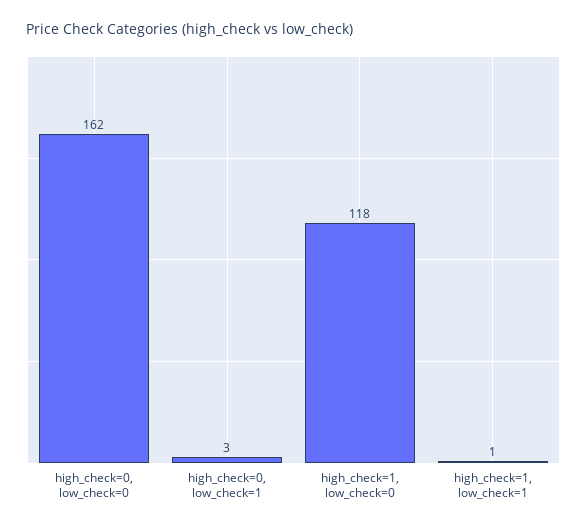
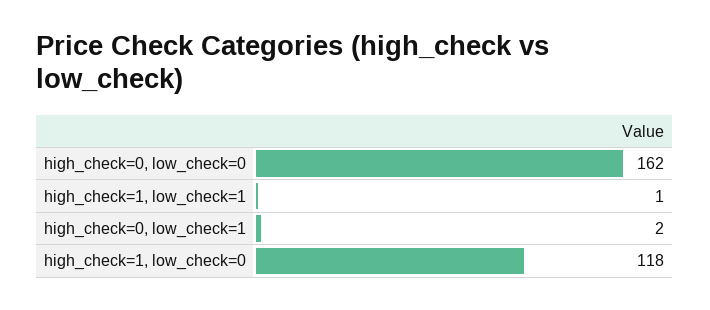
  {
    "high_check=0, low_check=0": 162,
-   "high_check=0, low_check=1": 3,
+   "high_check=0, low_check=1": 2,
    "high_check=1, low_check=0": 118,
    "high_check=1, low_check=1": 1
  }

